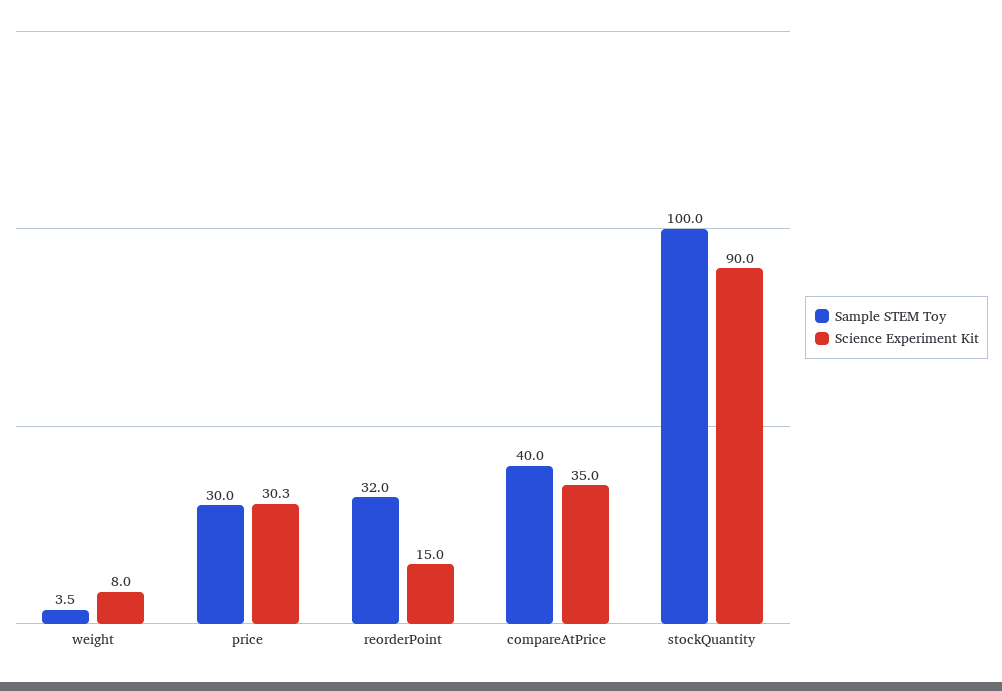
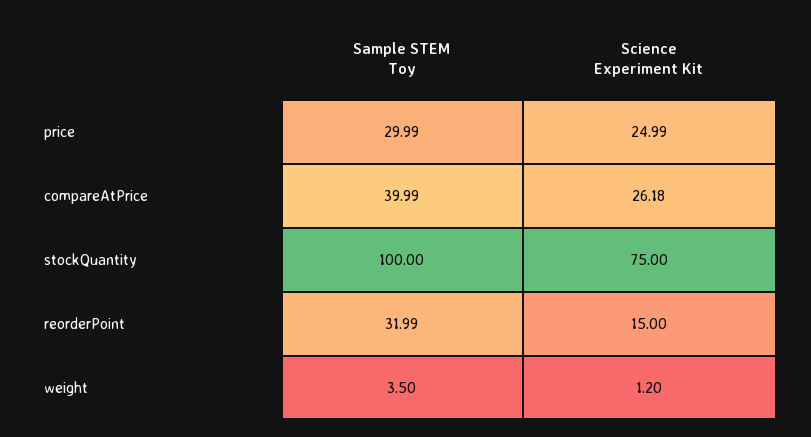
  {
    "Sample STEM Toy": {
      "weight": 3.5,
      "price": 29.99,
      "reorderPoint": 31.99,
      "compareAtPrice": 39.99,
      "stockQuantity": 100
    },
    "Science Experiment Kit": {
-     "weight": 8,
+     "weight": 1.2,
-     "price": 30.3,
+     "price": 24.99,
      "reorderPoint": 15,
-     "compareAtPrice": 35,
+     "compareAtPrice": 26.18,
-     "stockQuantity": 90
+     "stockQuantity": 75
    }
  }

